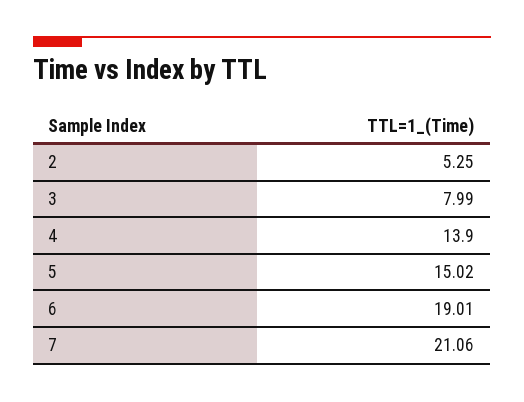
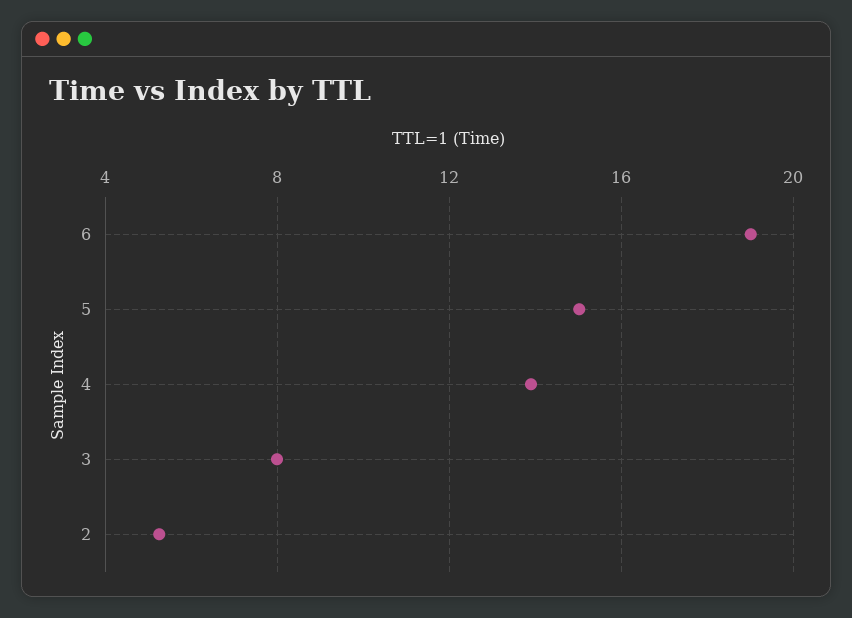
  {
    "2": 5.25,
    "3": 7.99,
    "4": 13.9,
    "5": 15.02,
-   "6": 19.01,
+   "6": 19.01
-   "7": 21.06
  }

